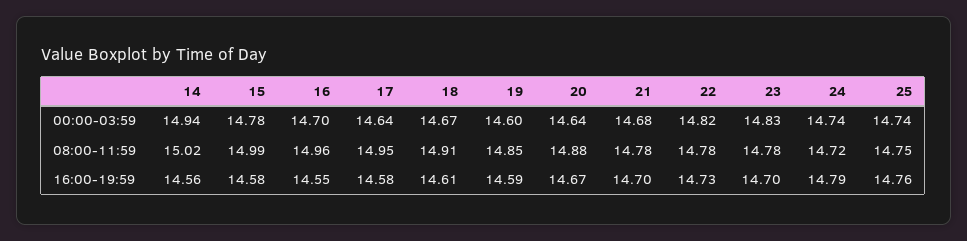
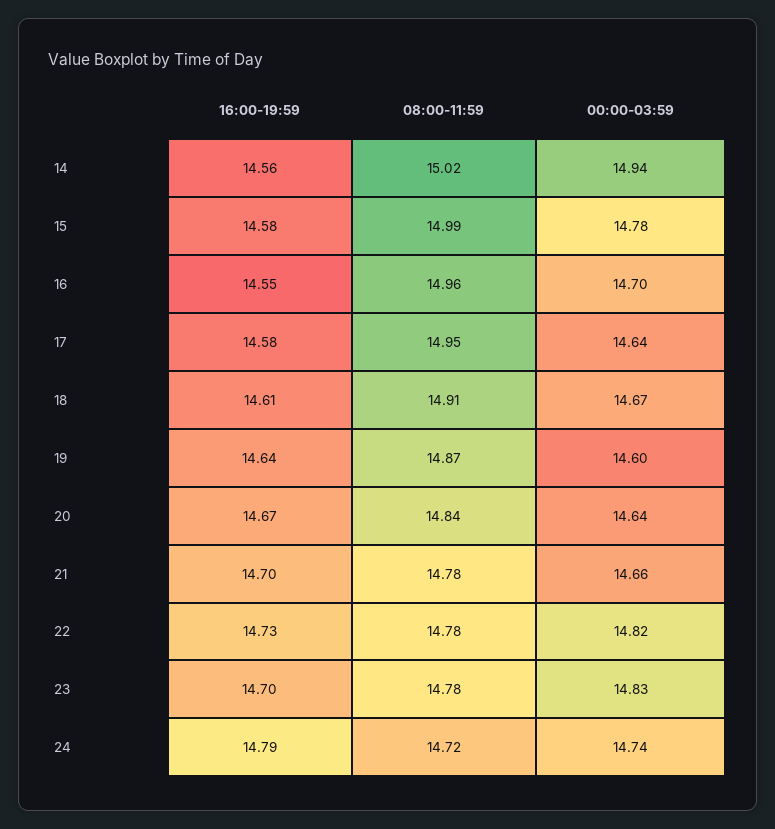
  {
    "14": {
      "00:00-03:59": 14.94,
      "08:00-11:59": 15.02,
      "16:00-19:59": 14.56
    },
    "15": {
      "00:00-03:59": 14.78,
      "08:00-11:59": 14.99,
      "16:00-19:59": 14.58
    },
    "16": {
      "00:00-03:59": 14.7,
      "08:00-11:59": 14.96,
      "16:00-19:59": 14.55
    },
    "17": {
      "00:00-03:59": 14.64,
      "08:00-11:59": 14.95,
      "16:00-19:59": 14.58
    },
    "18": {
      "00:00-03:59": 14.67,
      "08:00-11:59": 14.91,
      "16:00-19:59": 14.61
    },
    "19": {
      "00:00-03:59": 14.6,
-     "08:00-11:59": 14.85,
+     "08:00-11:59": 14.87,
-     "16:00-19:59": 14.59
+     "16:00-19:59": 14.64
    },
    "20": {
      "00:00-03:59": 14.64,
-     "08:00-11:59": 14.88,
+     "08:00-11:59": 14.84,
      "16:00-19:59": 14.67
    },
    "21": {
-     "00:00-03:59": 14.68,
+     "00:00-03:59": 14.66,
      "08:00-11:59": 14.78,
      "16:00-19:59": 14.7
    },
    "22": {
      "00:00-03:59": 14.82,
      "08:00-11:59": 14.78,
      "16:00-19:59": 14.73
    },
    "23": {
      "00:00-03:59": 14.83,
      "08:00-11:59": 14.78,
      "16:00-19:59": 14.7
    },
    "24": {
      "00:00-03:59": 14.74,
      "08:00-11:59": 14.72,
      "16:00-19:59": 14.79
-   },
+   }
-   "25": {
-     "00:00-03:59": 14.74,
-     "08:00-11:59": 14.75,
-     "16:00-19:59": 14.76
-   }
  }

